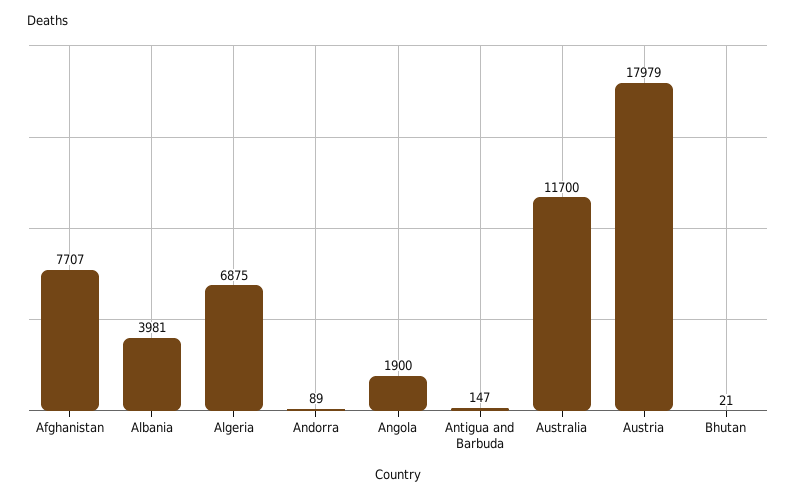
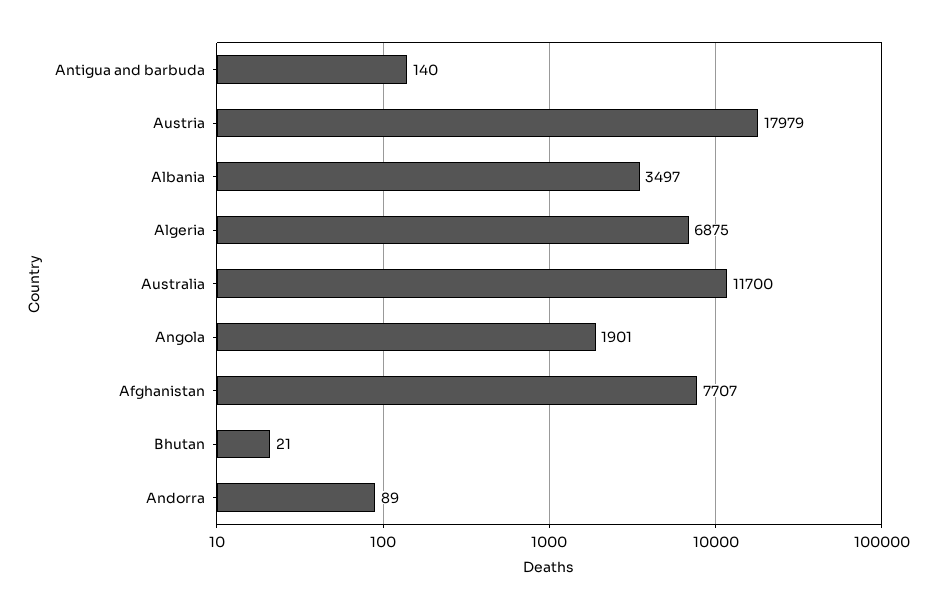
  {
    "Afghanistan": 7707,
-   "Albania": 3981,
+   "Albania": 3497,
    "Algeria": 6875,
    "Andorra": 89,
-   "Angola": 1900,
+   "Angola": 1901,
-   "Antigua and Barbuda": 147,
+   "Antigua and Barbuda": 140,
    "Australia": 11700,
    "Austria": 17979,
    "Bhutan": 21
  }

